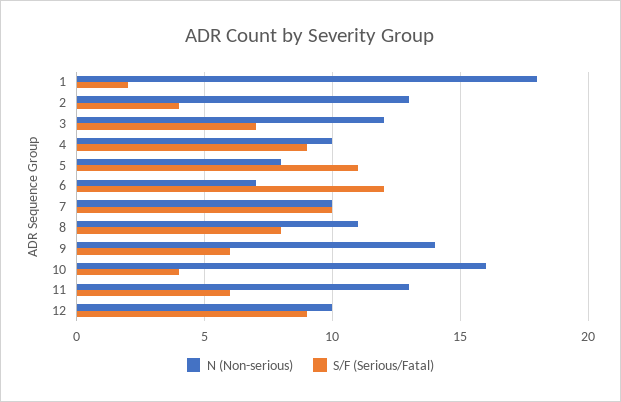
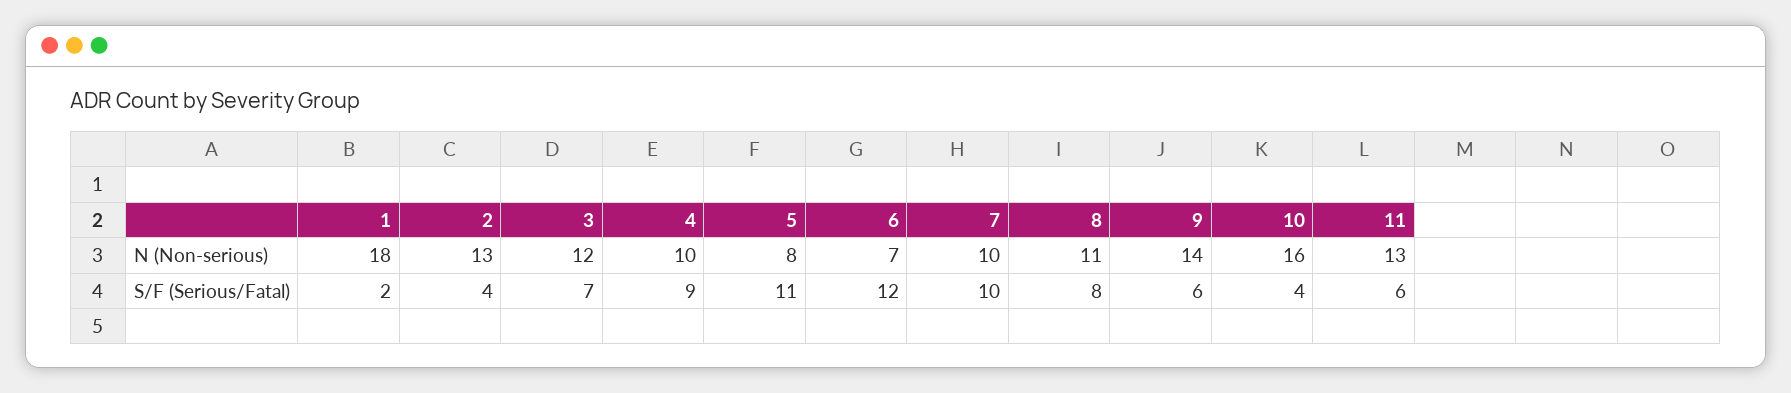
  {
    "N (Non-serious)": {
      "1": 18,
      "2": 13,
      "3": 12,
      "4": 10,
      "5": 8,
      "6": 7,
      "7": 10,
      "8": 11,
      "9": 14,
      "10": 16,
-     "11": 13,
+     "11": 13
-     "12": 10
    },
    "S/F (Serious/Fatal)": {
      "1": 2,
      "2": 4,
      "3": 7,
      "4": 9,
      "5": 11,
      "6": 12,
      "7": 10,
      "8": 8,
      "9": 6,
      "10": 4,
-     "11": 6,
+     "11": 6
-     "12": 9
    }
  }

